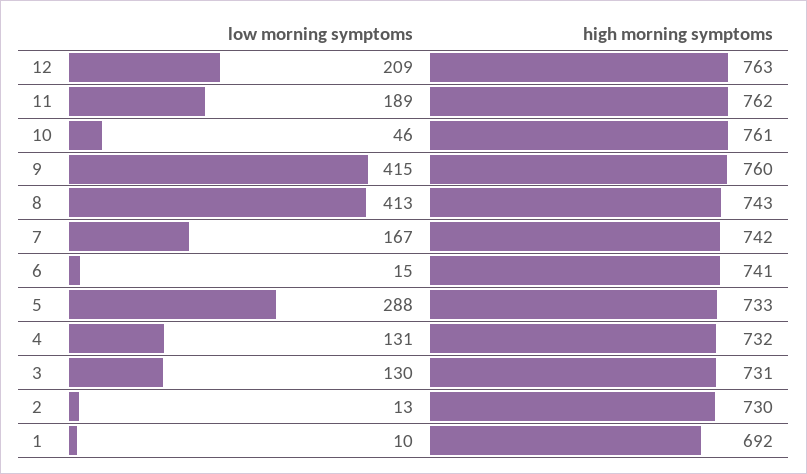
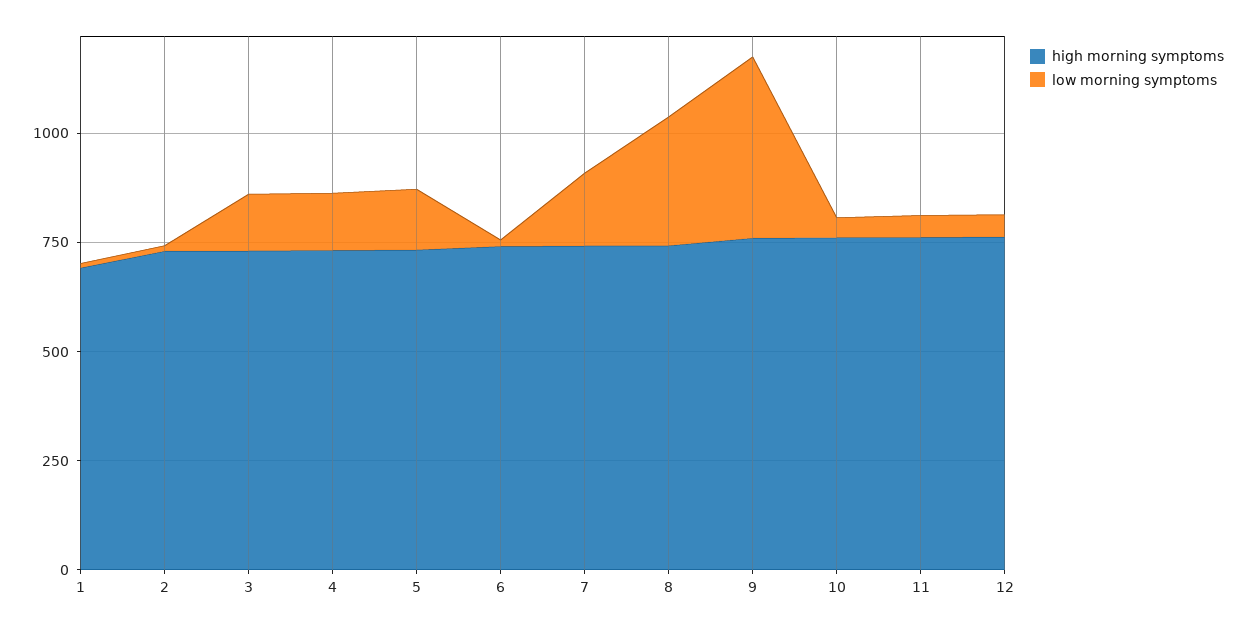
  {
    "low morning symptoms": {
-     "12": 209,
+     "12": 50,
-     "11": 189,
+     "11": 50,
      "10": 46,
      "9": 415,
-     "8": 413,
+     "8": 300,
      "7": 167,
      "6": 15,
-     "5": 288,
+     "5": 150,
      "4": 131,
      "3": 130,
      "2": 13,
      "1": 10
    },
    "high morning symptoms": {
      "12": 763,
      "11": 762,
      "10": 761,
      "9": 760,
      "8": 743,
      "7": 742,
      "6": 741,
      "5": 733,
      "4": 732,
      "3": 731,
      "2": 730,
      "1": 692
    }
  }

